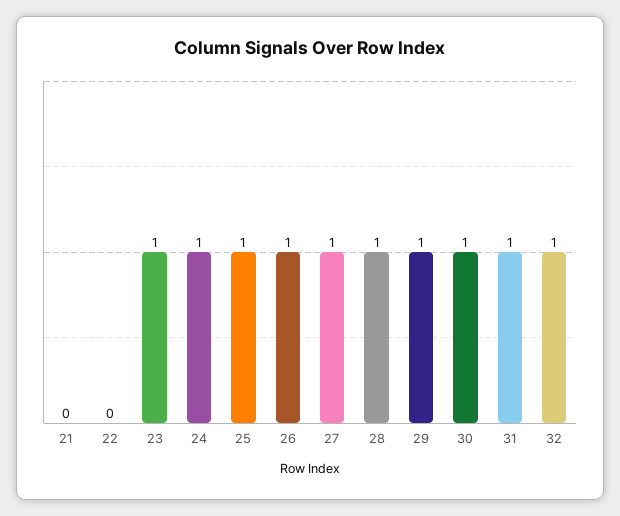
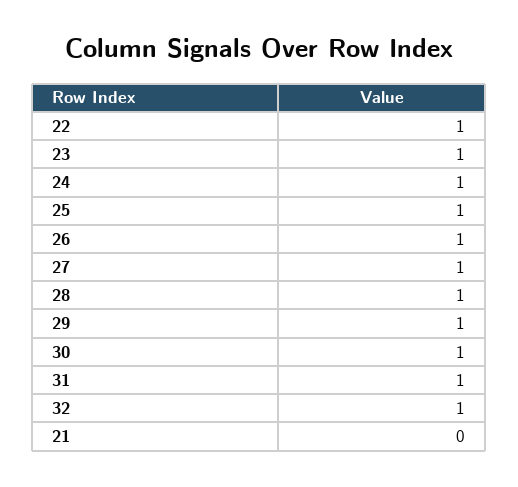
  {
    "21": 0,
-   "22": 0,
+   "22": 1,
    "23": 1,
    "24": 1,
    "25": 1,
    "26": 1,
    "27": 1,
    "28": 1,
    "29": 1,
    "30": 1,
    "31": 1,
    "32": 1
  }

